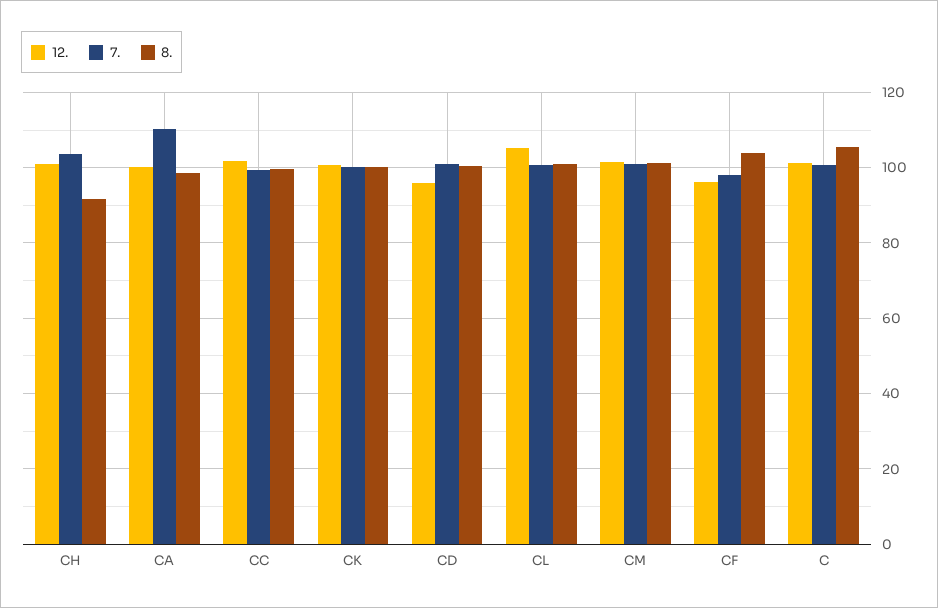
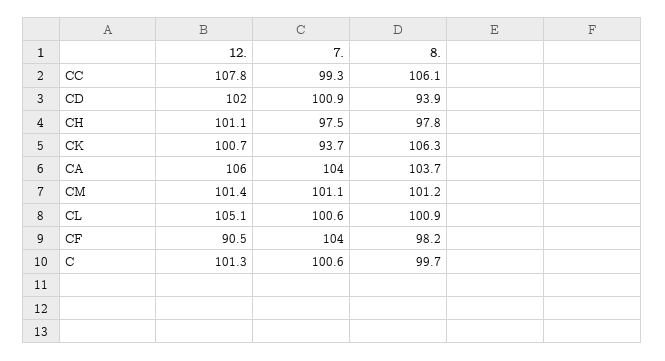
  {
    "12.": {
      "CH": 101.1,
-     "CA": 100,
+     "CA": 106,
-     "CC": 102,
+     "CC": 107.8,
      "CK": 100.7,
-     "CD": 96,
+     "CD": 102,
      "CL": 105.1,
      "CM": 101.4,
-     "CF": 96,
+     "CF": 90.5,
      "C": 101.3
    },
    "7.": {
-     "CH": 104,
+     "CH": 97.5,
-     "CA": 110,
+     "CA": 104,
      "CC": 99.3,
-     "CK": 100,
+     "CK": 93.7,
      "CD": 100.9,
      "CL": 100.6,
      "CM": 101.1,
-     "CF": 98,
+     "CF": 104,
      "C": 100.6
    },
    "8.": {
-     "CH": 92,
+     "CH": 97.8,
-     "CA": 98,
+     "CA": 103.7,
-     "CC": 100,
+     "CC": 106.1,
-     "CK": 100,
+     "CK": 106.3,
-     "CD": 100,
+     "CD": 93.9,
      "CL": 100.9,
      "CM": 101.2,
-     "CF": 104,
+     "CF": 98.2,
-     "C": 106
+     "C": 99.7
    }
  }

